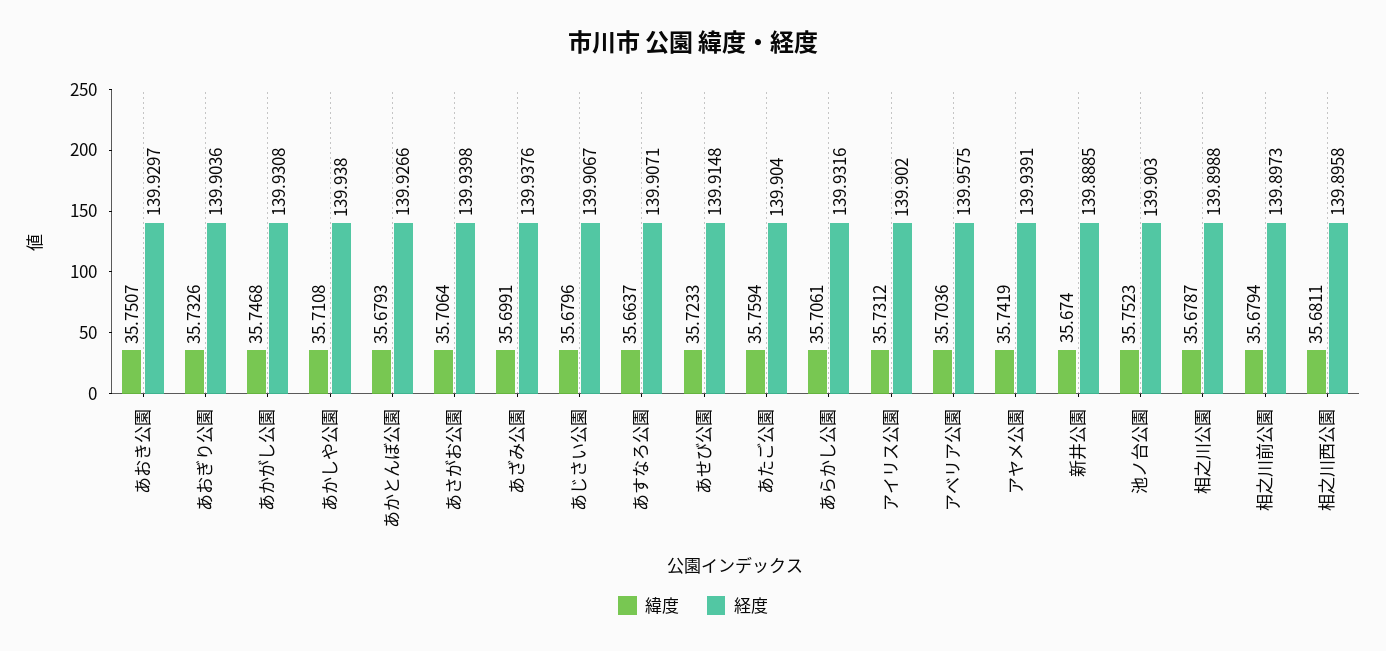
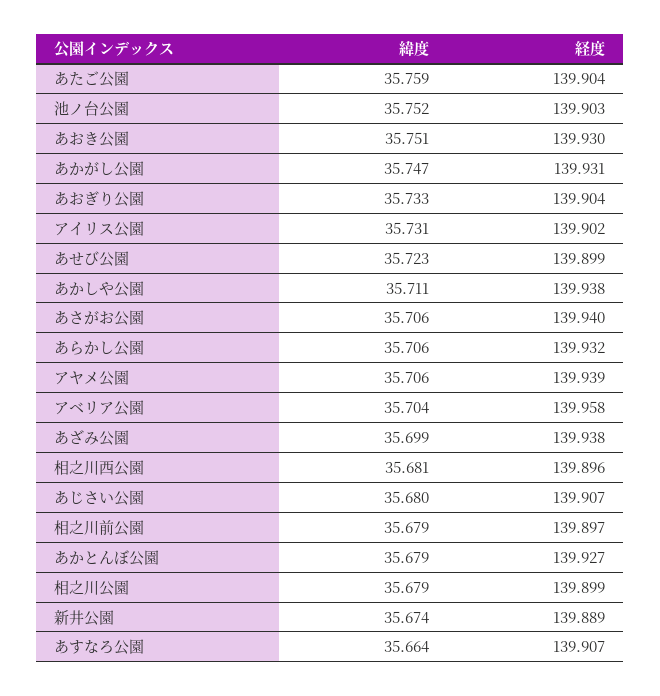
  {
    "緯度": {
      "あおき公園": 35.7507,
      "あおぎり公園": 35.7326,
      "あかがし公園": 35.7468,
      "あかしや公園": 35.7108,
      "あかとんぼ公園": 35.6793,
      "あさがお公園": 35.7064,
      "あざみ公園": 35.6991,
      "あじさい公園": 35.6796,
      "あすなろ公園": 35.6637,
      "あせび公園": 35.7233,
      "あたご公園": 35.7594,
      "あらかし公園": 35.7061,
      "アイリス公園": 35.7312,
      "アベリア公園": 35.7036,
-     "アヤメ公園": 35.7419,
+     "アヤメ公園": 35.706,
      "新井公園": 35.674,
      "池ノ台公園": 35.7523,
      "相之川公園": 35.6787,
      "相之川前公園": 35.6794,
      "相之川西公園": 35.6811
    },
    "経度": {
      "あおき公園": 139.9297,
      "あおぎり公園": 139.9036,
      "あかがし公園": 139.9308,
      "あかしや公園": 139.938,
      "あかとんぼ公園": 139.9266,
      "あさがお公園": 139.9398,
      "あざみ公園": 139.9376,
      "あじさい公園": 139.9067,
      "あすなろ公園": 139.9071,
-     "あせび公園": 139.9148,
+     "あせび公園": 139.899,
      "あたご公園": 139.904,
      "あらかし公園": 139.9316,
      "アイリス公園": 139.902,
      "アベリア公園": 139.9575,
      "アヤメ公園": 139.9391,
      "新井公園": 139.8885,
      "池ノ台公園": 139.903,
      "相之川公園": 139.8988,
      "相之川前公園": 139.8973,
      "相之川西公園": 139.8958
    }
  }

